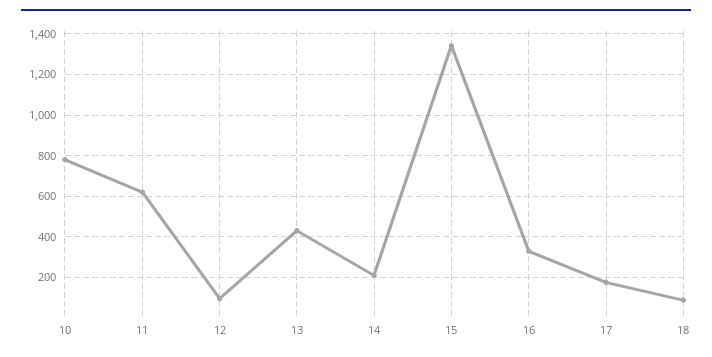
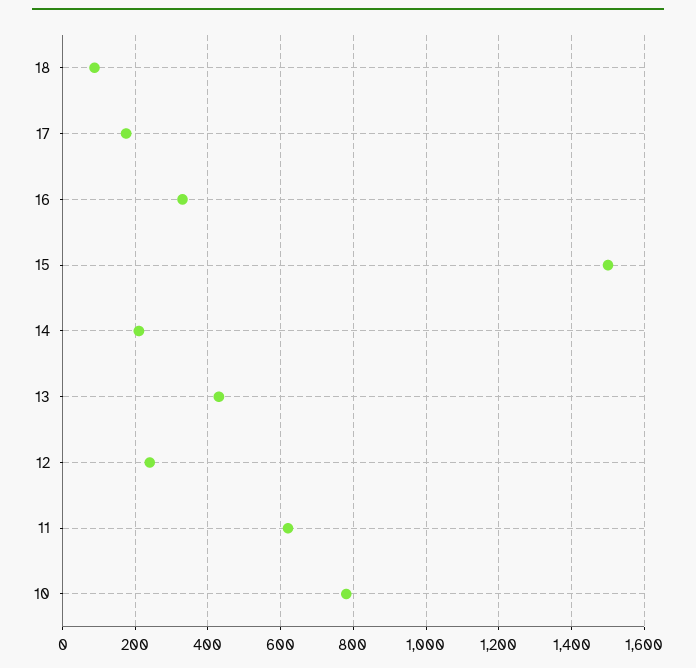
  {
    "10": 780,
    "11": 620,
-   "12": 100,
+   "12": 240,
    "13": 440,
    "14": 220,
-   "15": 1350,
+   "15": 1500,
    "16": 340,
    "17": 180,
    "18": 80
  }

